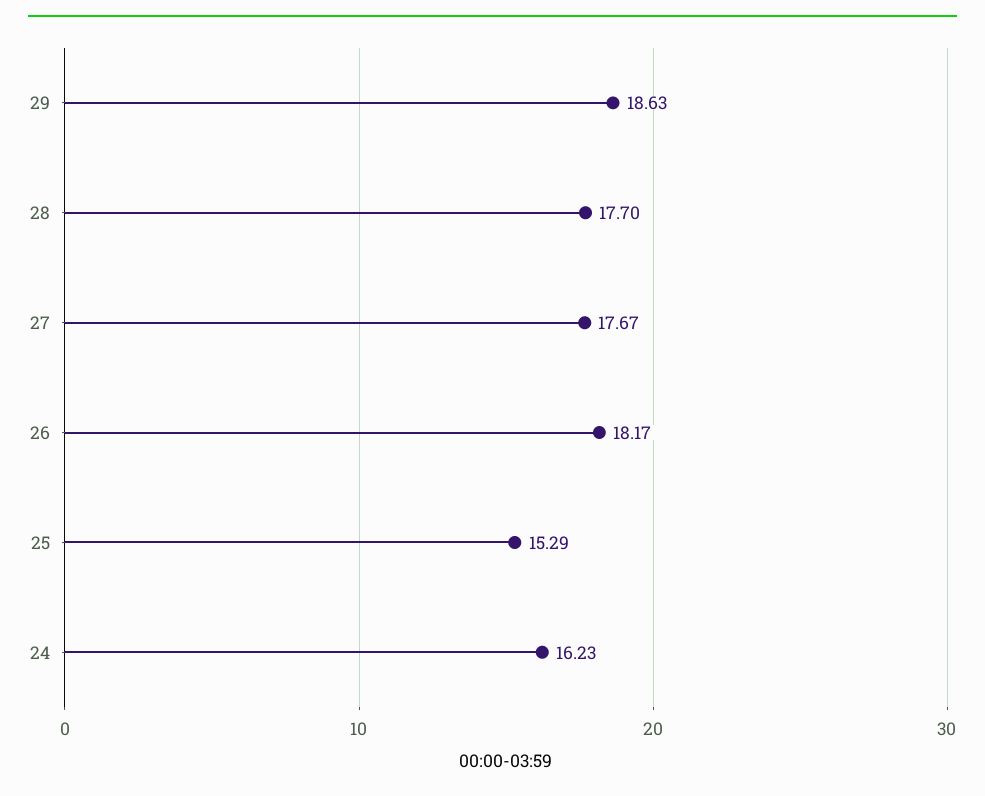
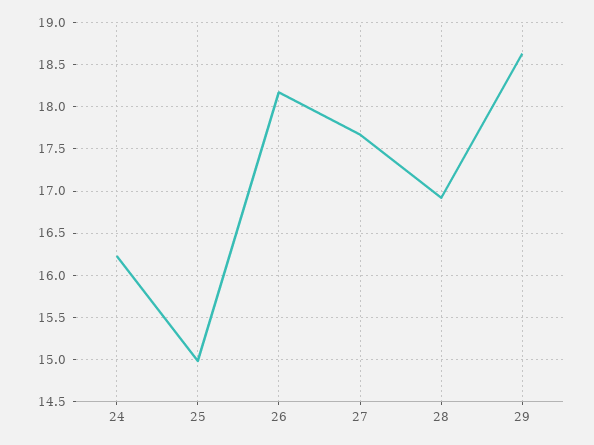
  {
    "29": 18.63,
-   "28": 17.7,
+   "28": 16.9,
    "27": 17.67,
    "26": 18.17,
-   "25": 15.29,
+   "25": 15,
    "24": 16.23
  }

